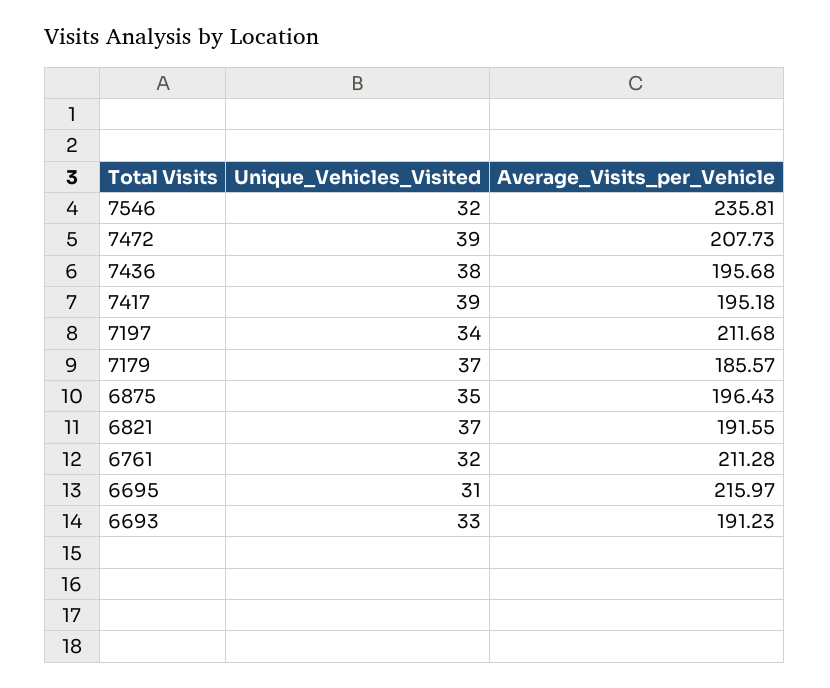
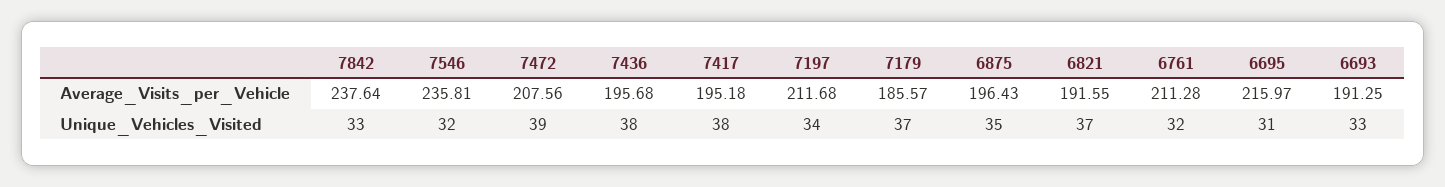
  {
    "Unique_Vehicles_Visited": {
      "7546": 32,
      "7472": 39,
      "7436": 38,
-     "7417": 39,
+     "7417": 38,
      "7197": 34,
      "7179": 37,
      "6875": 35,
      "6821": 37,
      "6761": 32,
      "6695": 31,
-     "6693": 33
+     "6693": 33,
+     "7842": 33
    },
    "Average_Visits_per_Vehicle": {
      "7546": 235.81,
-     "7472": 207.73,
+     "7472": 207.56,
      "7436": 195.68,
      "7417": 195.18,
      "7197": 211.68,
      "7179": 185.57,
      "6875": 196.43,
      "6821": 191.55,
      "6761": 211.28,
      "6695": 215.97,
-     "6693": 191.23
+     "6693": 191.25,
+     "7842": 237.64
    }
  }

